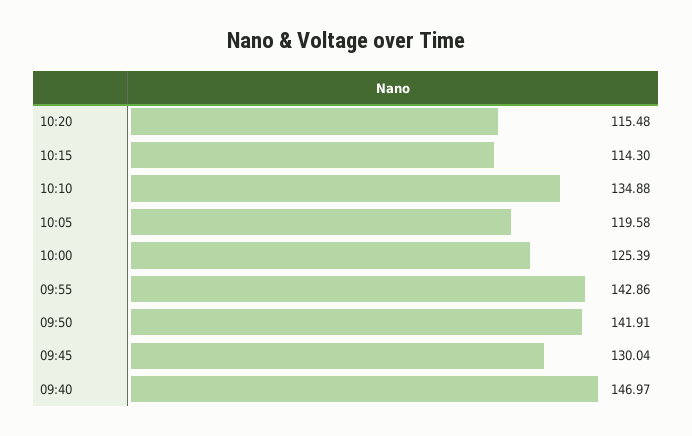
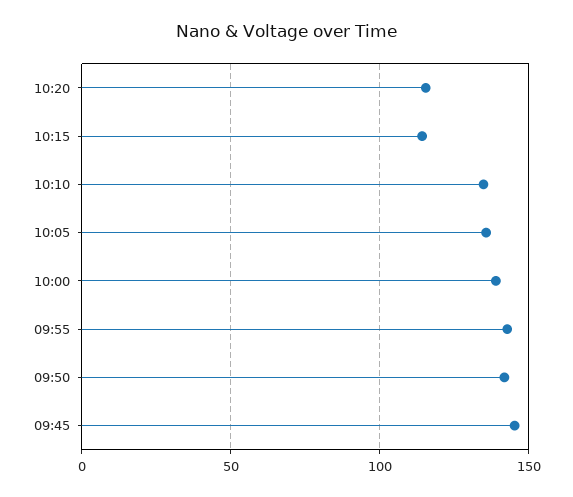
  {
    "10:20": 115.48,
    "10:15": 114.3,
    "10:10": 134.88,
-   "10:05": 119.58,
+   "10:05": 135,
-   "10:00": 125.39,
+   "10:00": 140,
    "09:55": 142.86,
    "09:50": 141.91,
-   "09:45": 130.04,
+   "09:45": 145
-   "09:40": 146.97
  }

